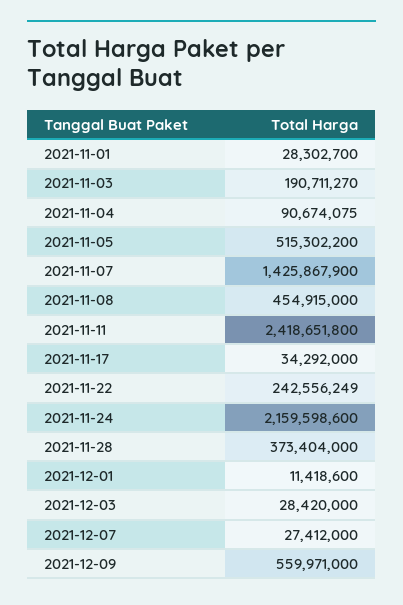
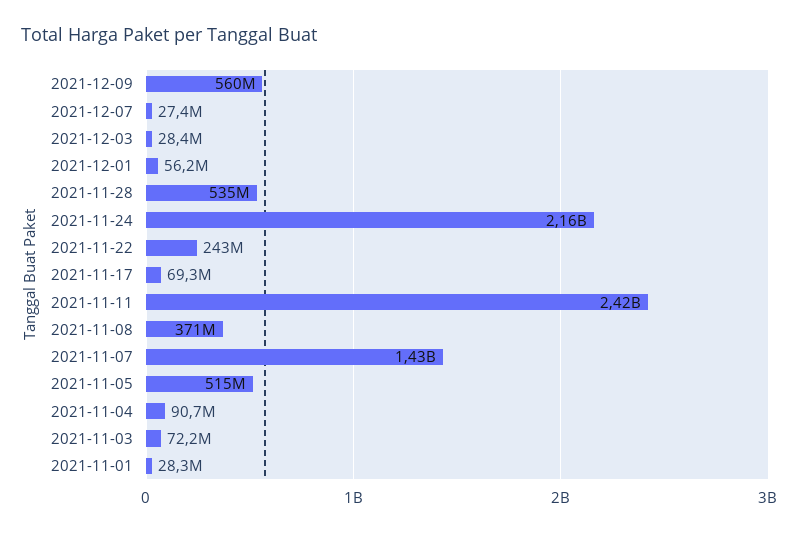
  {
    "2021-11-01": 28302700,
-   "2021-11-03": 190711270,
+   "2021-11-03": 72200000,
    "2021-11-04": 90674075,
    "2021-11-05": 515302200,
    "2021-11-07": 1425867900,
-   "2021-11-08": 454915000,
+   "2021-11-08": 371000000,
    "2021-11-11": 2418651800,
-   "2021-11-17": 34292000,
+   "2021-11-17": 69300000,
    "2021-11-22": 242556249,
    "2021-11-24": 2159598600,
-   "2021-11-28": 373404000,
+   "2021-11-28": 535000000,
-   "2021-12-01": 11418600,
+   "2021-12-01": 56200000,
    "2021-12-03": 28420000,
    "2021-12-07": 27412000,
    "2021-12-09": 559971000
  }

